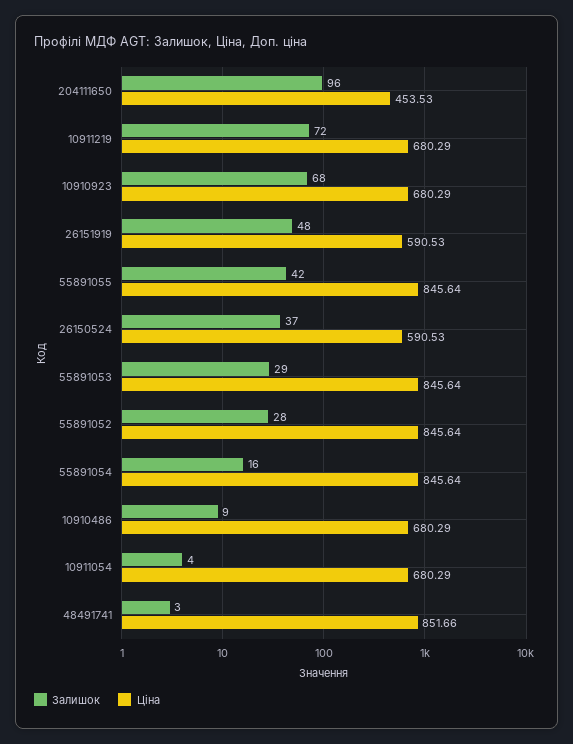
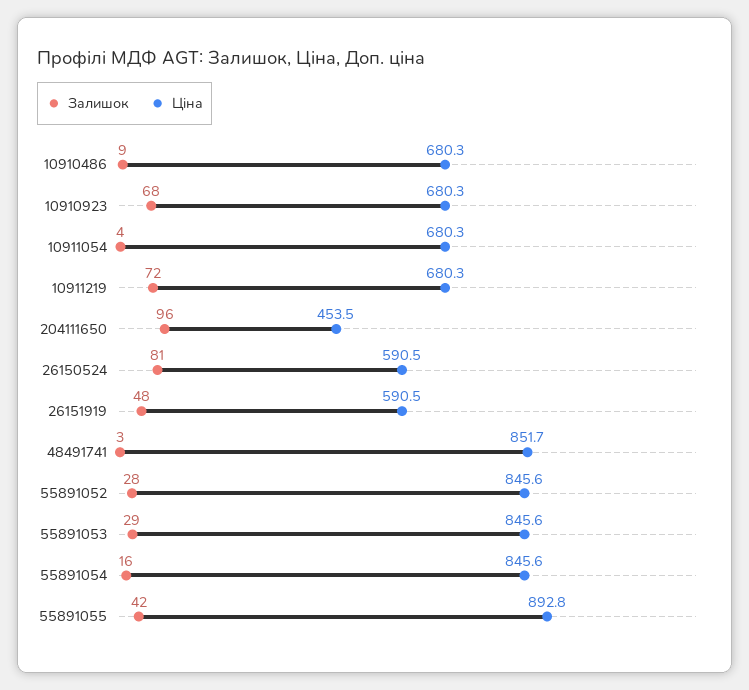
  {
    "Залишок": {
      "204111650": 96,
      "10911219": 72,
      "10910923": 68,
      "26151919": 48,
      "55891055": 42,
-     "26150524": 37,
+     "26150524": 81,
      "55891053": 29,
      "55891052": 28,
      "55891054": 16,
      "10910486": 9,
      "10911054": 4,
      "48491741": 3
    },
    "Ціна": {
      "204111650": 453.53,
      "10911219": 680.29,
      "10910923": 680.29,
      "26151919": 590.53,
-     "55891055": 845.64,
+     "55891055": 892.8,
      "26150524": 590.53,
      "55891053": 845.64,
      "55891052": 845.64,
      "55891054": 845.64,
      "10910486": 680.29,
      "10911054": 680.29,
      "48491741": 851.66
    }
  }

